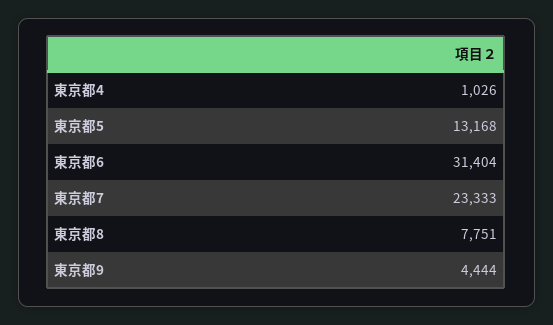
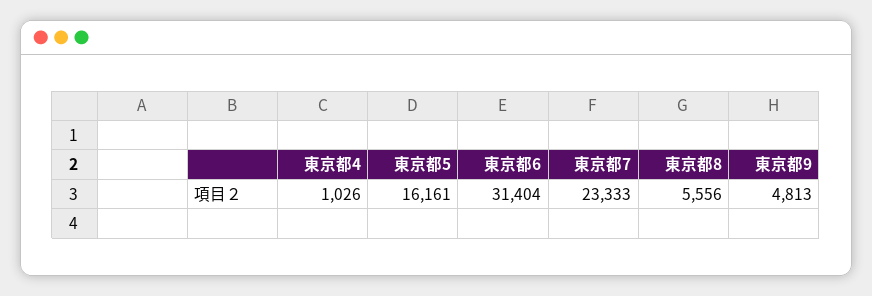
  {
    "東京都4": 1026,
-   "東京都5": 13168,
+   "東京都5": 16161,
    "東京都6": 31404,
    "東京都7": 23333,
-   "東京都8": 7751,
+   "東京都8": 5556,
-   "東京都9": 4444
+   "東京都9": 4813
  }

